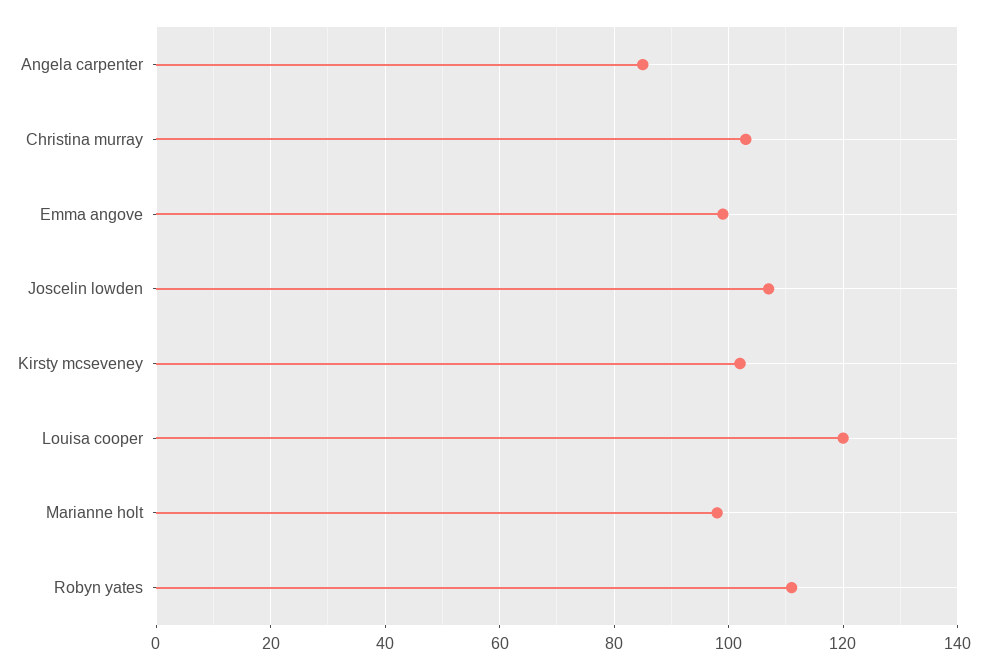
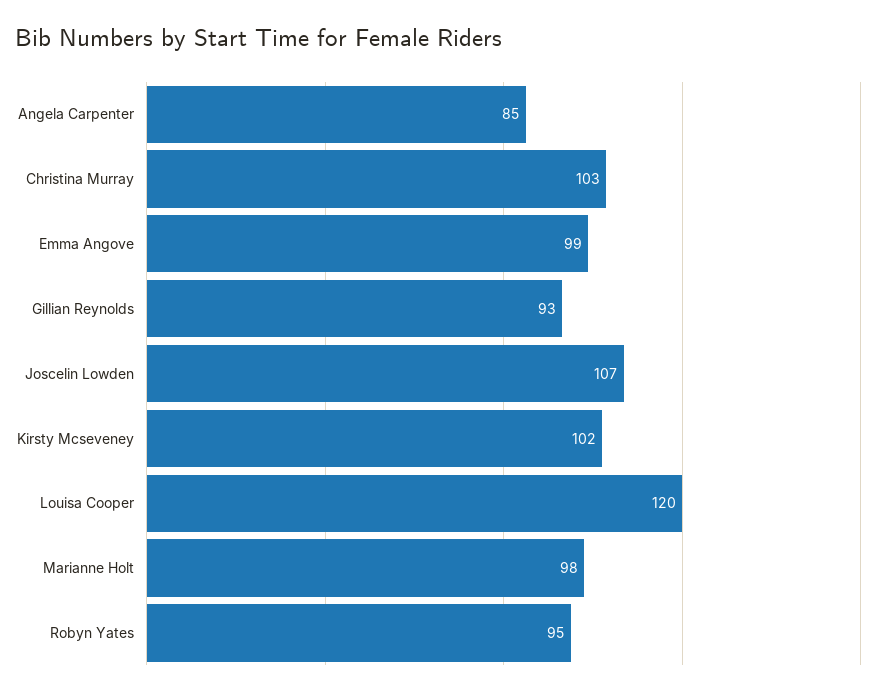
  {
    "Angela carpenter": 85,
    "Christina murray": 103,
    "Emma angove": 99,
    "Joscelin lowden": 107,
    "Kirsty mcseveney": 102,
    "Louisa cooper": 120,
    "Marianne holt": 98,
-   "Robyn yates": 110
+   "Robyn yates": 95,
+   "Gillian Reynolds": 93
  }

